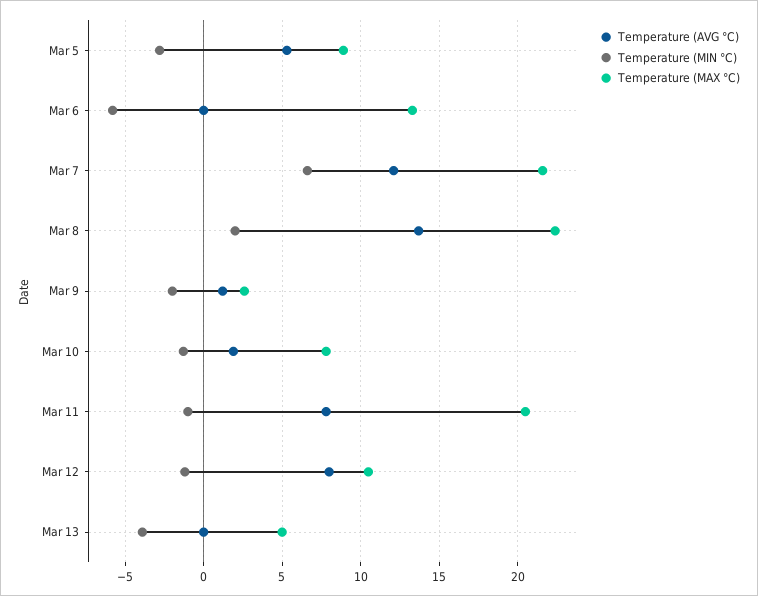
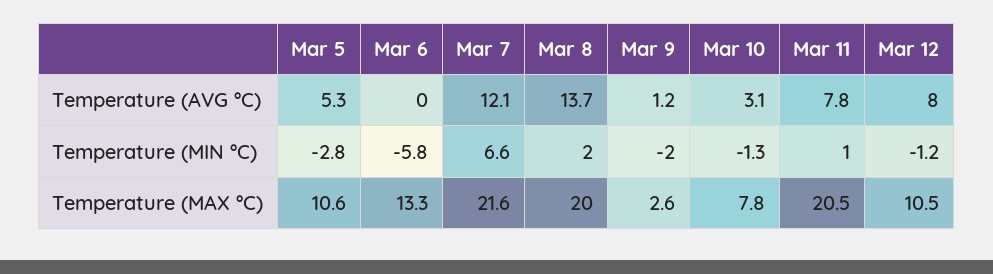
  {
    "Temperature (AVG °C)": {
      "Mar 5": 5.3,
      "Mar 6": 0,
      "Mar 7": 12.1,
      "Mar 8": 13.7,
      "Mar 9": 1.2,
-     "Mar 10": 2,
+     "Mar 10": 3.1,
      "Mar 11": 7.8,
-     "Mar 12": 8,
+     "Mar 12": 8
-     "Mar 13": 0
    },
    "Temperature (MIN °C)": {
      "Mar 5": -2.8,
      "Mar 6": -5.8,
      "Mar 7": 6.6,
      "Mar 8": 2,
      "Mar 9": -2,
      "Mar 10": -1.3,
-     "Mar 11": -1,
+     "Mar 11": 1,
-     "Mar 12": -1.2,
+     "Mar 12": -1.2
-     "Mar 13": -4
    },
    "Temperature (MAX °C)": {
-     "Mar 5": 9,
+     "Mar 5": 10.6,
      "Mar 6": 13.3,
      "Mar 7": 21.6,
-     "Mar 8": 22.5,
+     "Mar 8": 20,
      "Mar 9": 2.6,
      "Mar 10": 7.8,
      "Mar 11": 20.5,
-     "Mar 12": 10.5,
+     "Mar 12": 10.5
-     "Mar 13": 5
    }
  }

